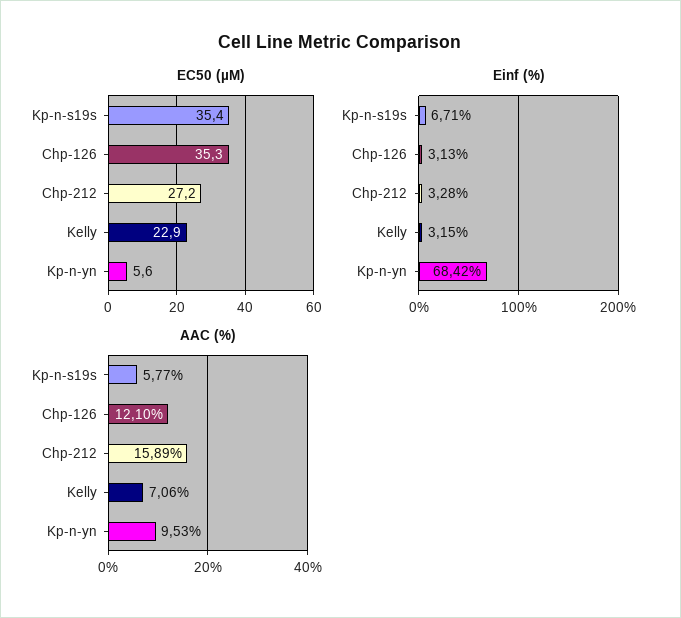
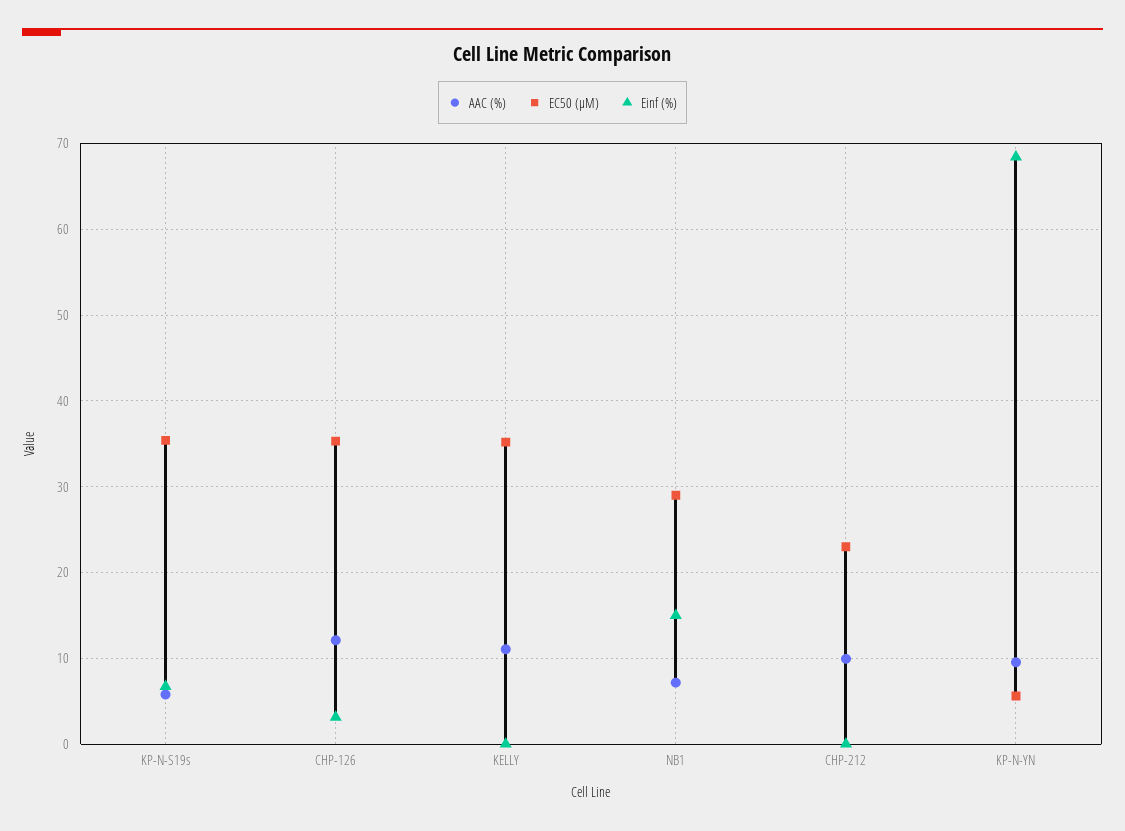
  {
    "EC50 (µM)": {
      "Kp-n-s19s": 35.4,
      "Chp-126": 35.3,
-     "Chp-212": 27.2,
+     "Chp-212": 23,
-     "Kelly": 22.9,
+     "Kelly": 35,
-     "Kp-n-yn": 5.6
+     "Kp-n-yn": 5.6,
+     "NB1": 29
    },
    "Einf (%)": {
      "Kp-n-s19s": 6.71,
      "Chp-126": 3.13,
-     "Chp-212": 3.28,
+     "Chp-212": 0,
-     "Kelly": 3.15,
+     "Kelly": 0,
-     "Kp-n-yn": 68.42
+     "Kp-n-yn": 68.42,
+     "NB1": 15
    },
    "AAC (%)": {
      "Kp-n-s19s": 5.77,
      "Chp-126": 12.1,
-     "Chp-212": 15.89,
+     "Chp-212": 10,
-     "Kelly": 7.06,
+     "Kelly": 11,
-     "Kp-n-yn": 9.53
+     "Kp-n-yn": 9.53,
+     "NB1": 7
    }
  }

